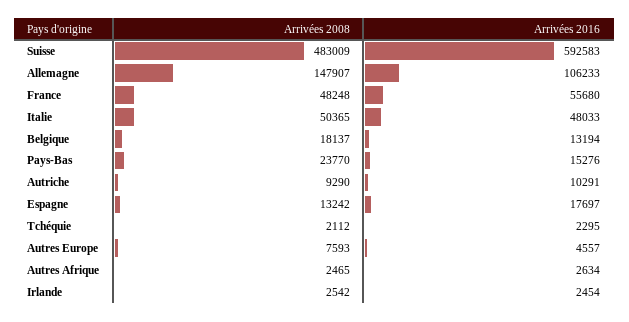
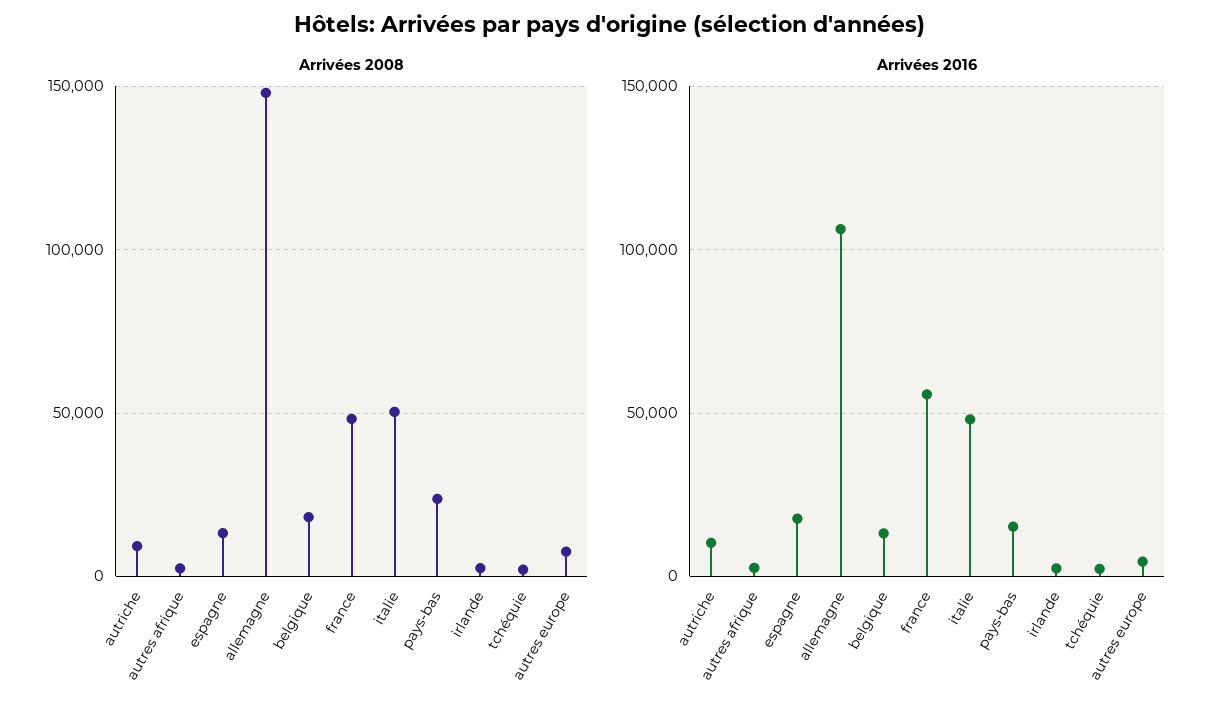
  {
    "Arrivées 2008": {
-     "Suisse": 483009,
      "Allemagne": 147907,
      "France": 48248,
      "Italie": 50365,
      "Belgique": 18137,
      "Pays-Bas": 23770,
      "Autriche": 9290,
      "Espagne": 13242,
      "Tchéquie": 2112,
      "Autres Europe": 7593,
      "Autres Afrique": 2465,
      "Irlande": 2542
    },
    "Arrivées 2016": {
-     "Suisse": 592583,
      "Allemagne": 106233,
      "France": 55680,
      "Italie": 48033,
      "Belgique": 13194,
      "Pays-Bas": 15276,
      "Autriche": 10291,
      "Espagne": 17697,
      "Tchéquie": 2295,
      "Autres Europe": 4557,
      "Autres Afrique": 2634,
      "Irlande": 2454
    }
  }

